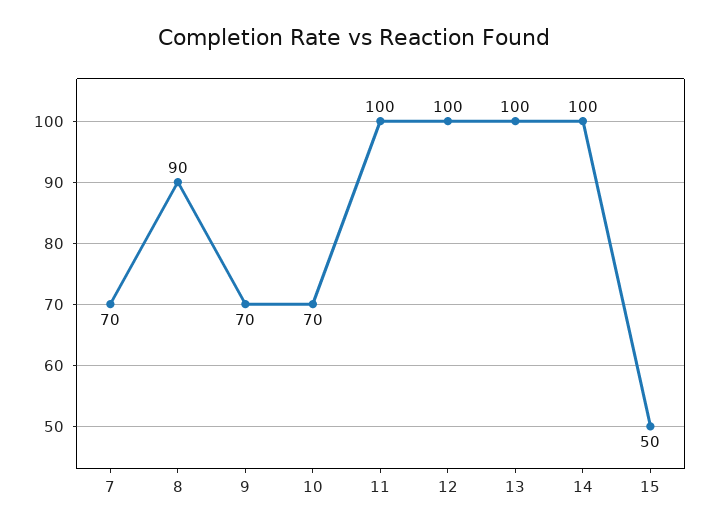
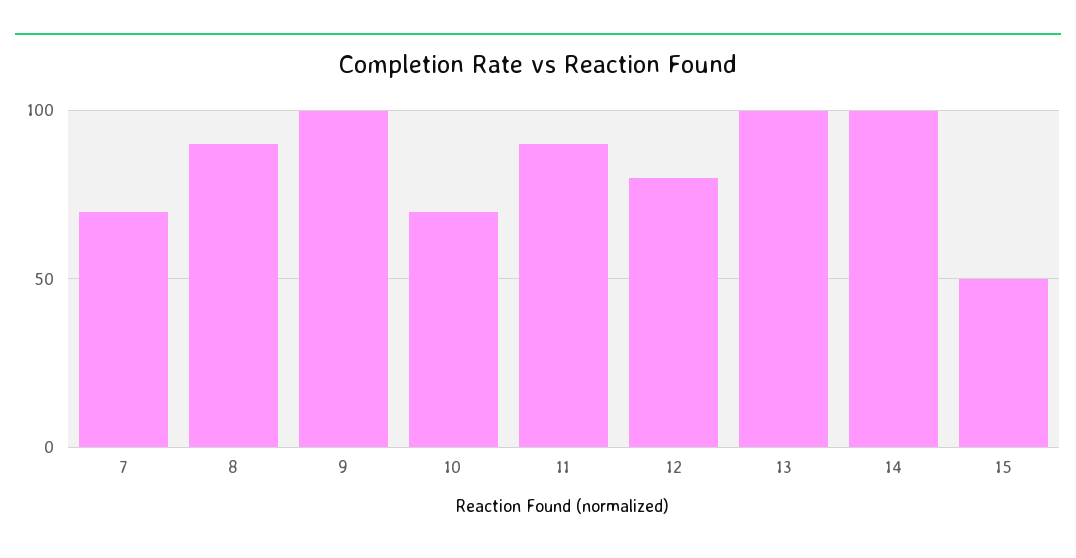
  {
    "7": 70,
    "8": 90,
-   "9": 70,
+   "9": 100,
    "10": 70,
-   "11": 100,
+   "11": 90,
-   "12": 100,
+   "12": 80,
    "13": 100,
    "14": 100,
    "15": 50
  }

